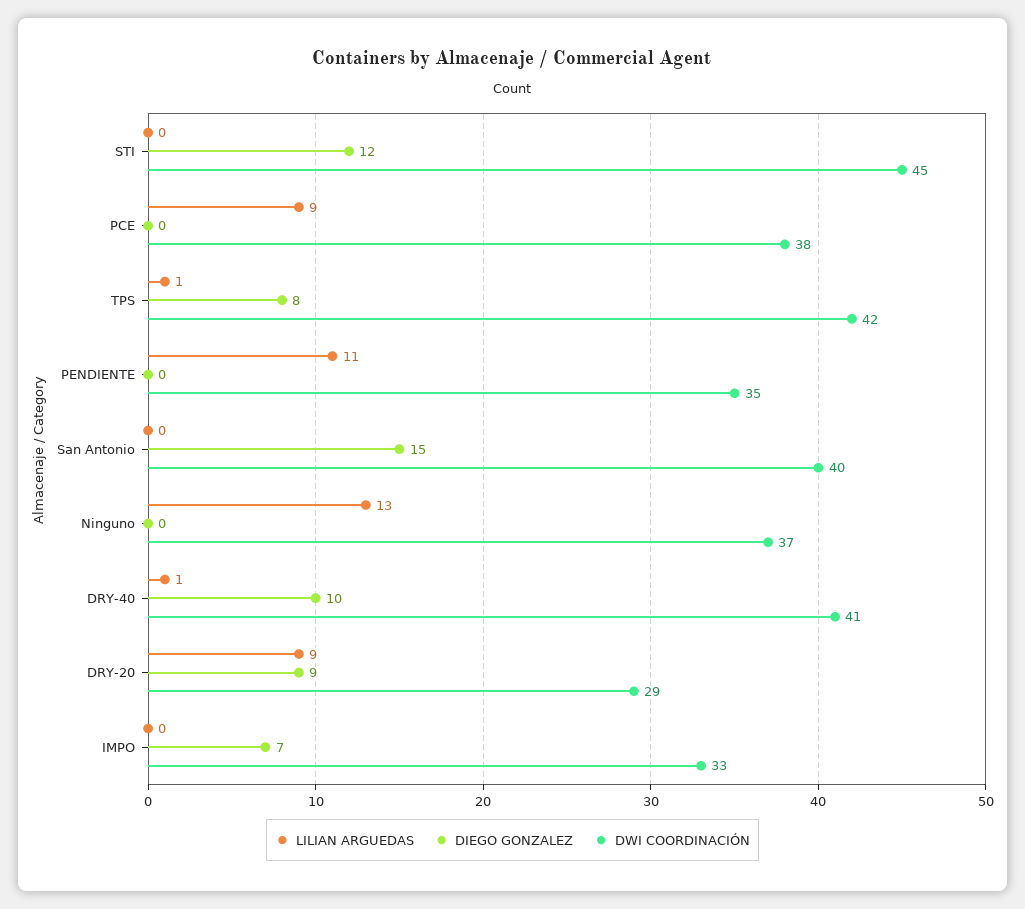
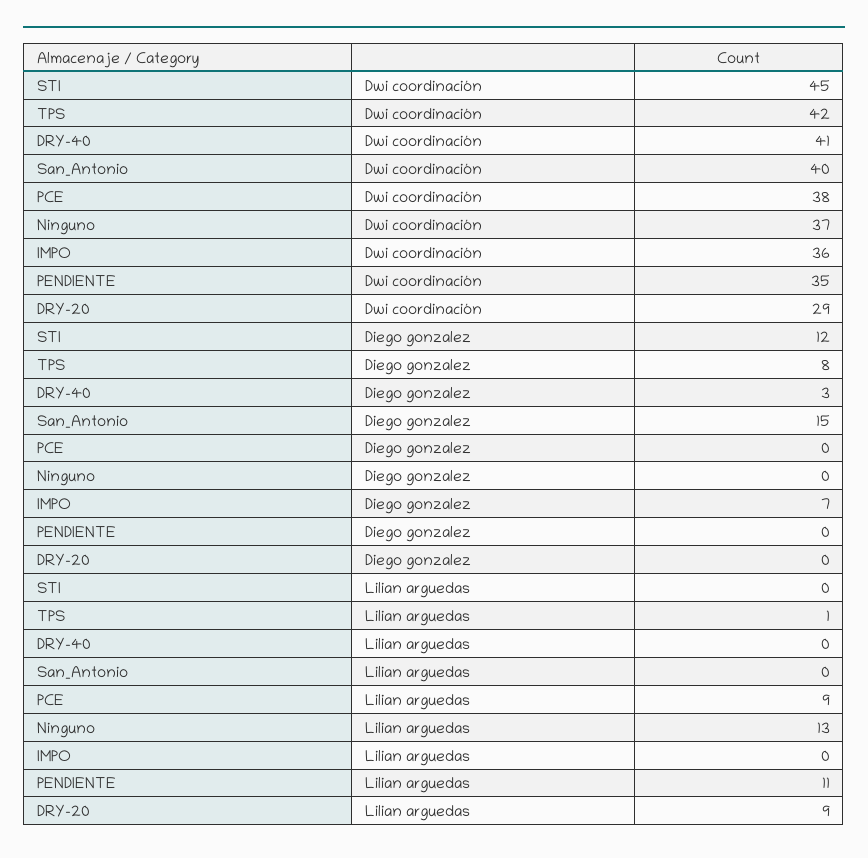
  {
    "LILIAN ARGUEDAS": {
      "STI": 0,
      "PCE": 9,
      "TPS": 1,
      "PENDIENTE": 11,
      "San Antonio": 0,
      "Ninguno": 13,
-     "DRY-40": 1,
+     "DRY-40": 0,
      "DRY-20": 9,
      "IMPO": 0
    },
    "DIEGO GONZALEZ": {
      "STI": 12,
      "PCE": 0,
      "TPS": 8,
      "PENDIENTE": 0,
      "San Antonio": 15,
      "Ninguno": 0,
-     "DRY-40": 10,
+     "DRY-40": 3,
-     "DRY-20": 9,
+     "DRY-20": 0,
      "IMPO": 7
    },
    "DWI COORDINACIÓN": {
      "STI": 45,
      "PCE": 38,
      "TPS": 42,
      "PENDIENTE": 35,
      "San Antonio": 40,
      "Ninguno": 37,
      "DRY-40": 41,
      "DRY-20": 29,
-     "IMPO": 33
+     "IMPO": 36
    }
  }

